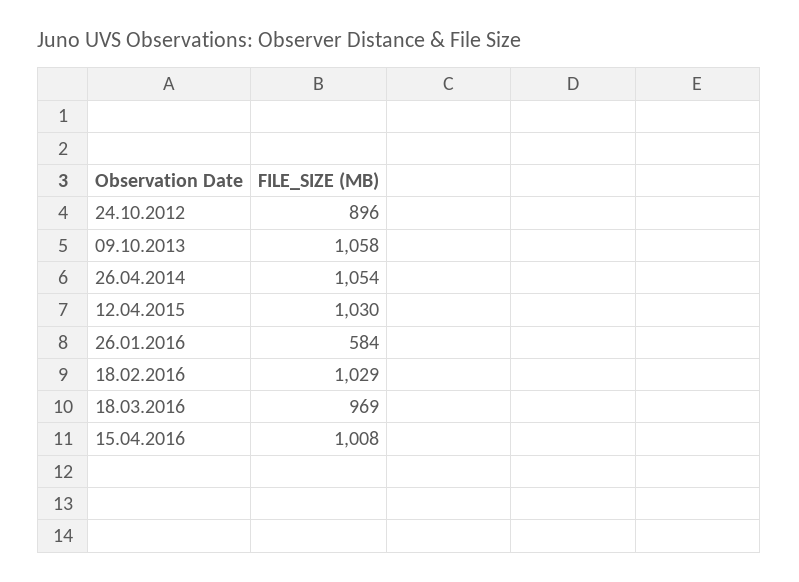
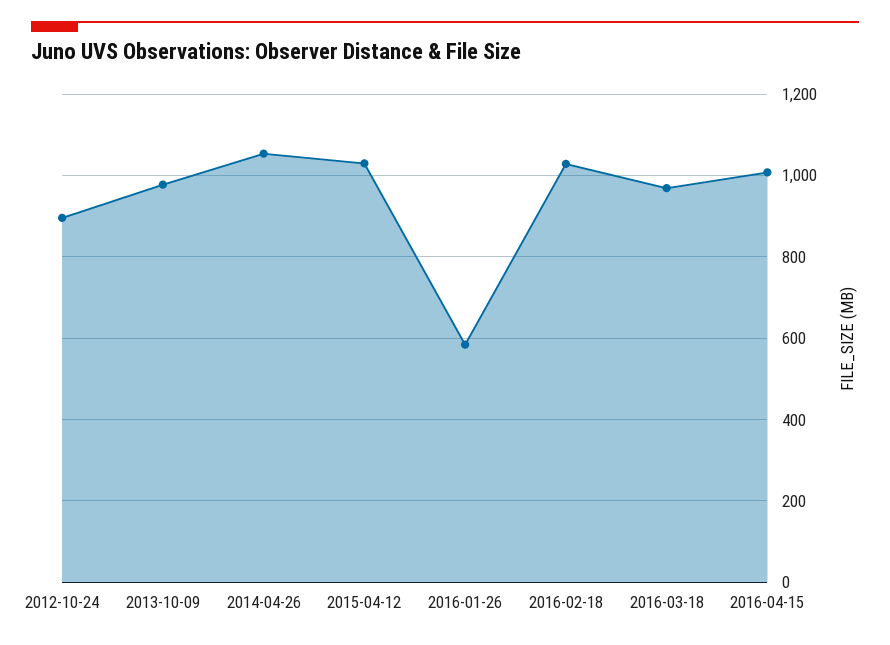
  {
    "24.10.2012": 896,
-   "09.10.2013": 1058,
+   "09.10.2013": 980,
    "26.04.2014": 1054,
    "12.04.2015": 1030,
    "26.01.2016": 584,
    "18.02.2016": 1029,
    "18.03.2016": 969,
    "15.04.2016": 1008
  }

